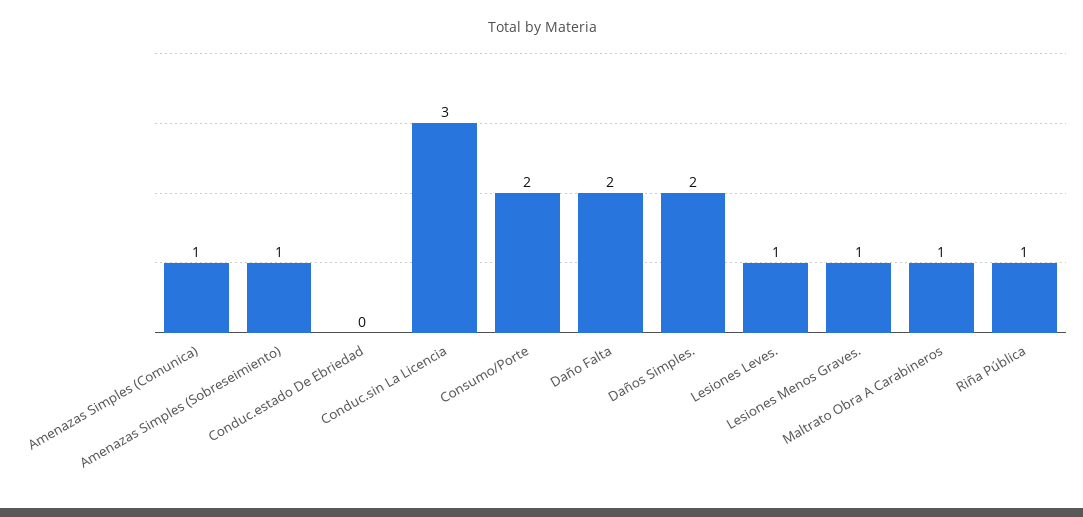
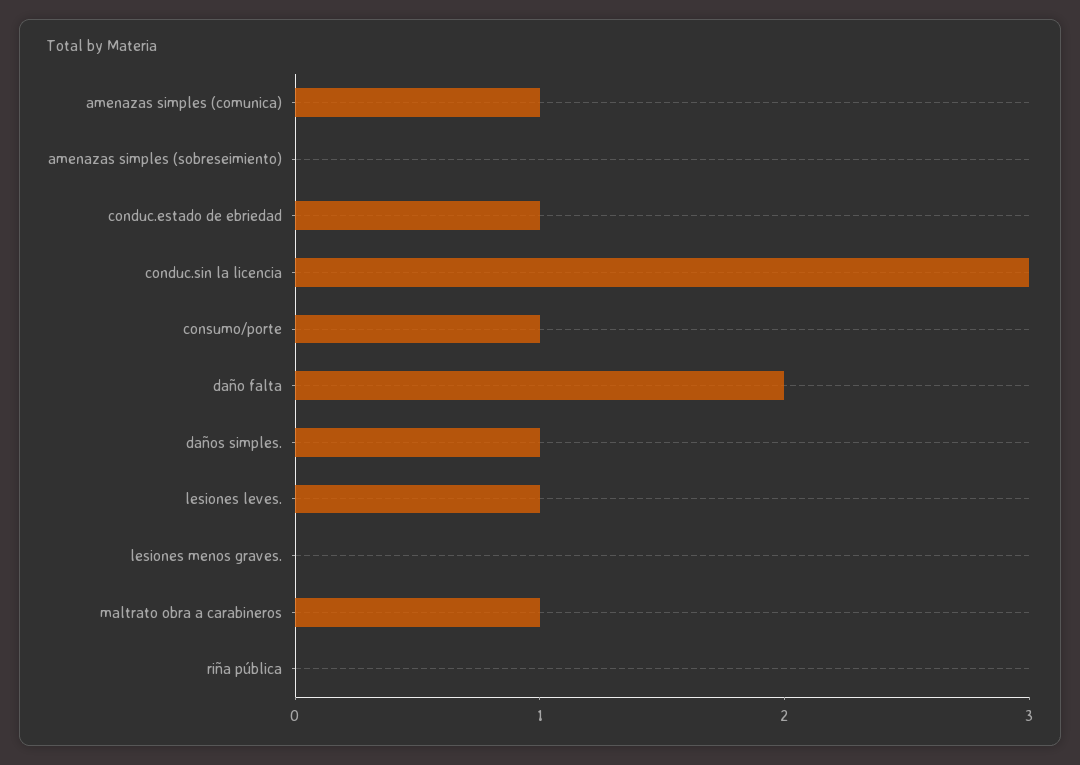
  {
    "Amenazas Simples (Comunica)": 1,
-   "Amenazas Simples (Sobreseimiento)": 1,
+   "Amenazas Simples (Sobreseimiento)": 0,
-   "Conduc.estado De Ebriedad": 0,
+   "Conduc.estado De Ebriedad": 1,
    "Conduc.sin La Licencia": 3,
-   "Consumo/Porte": 2,
+   "Consumo/Porte": 1,
    "Daño Falta": 2,
-   "Daños Simples.": 2,
+   "Daños Simples.": 1,
    "Lesiones Leves.": 1,
-   "Lesiones Menos Graves.": 1,
+   "Lesiones Menos Graves.": 0,
    "Maltrato Obra A Carabineros": 1,
-   "Riña Pública": 1
+   "Riña Pública": 0
  }

